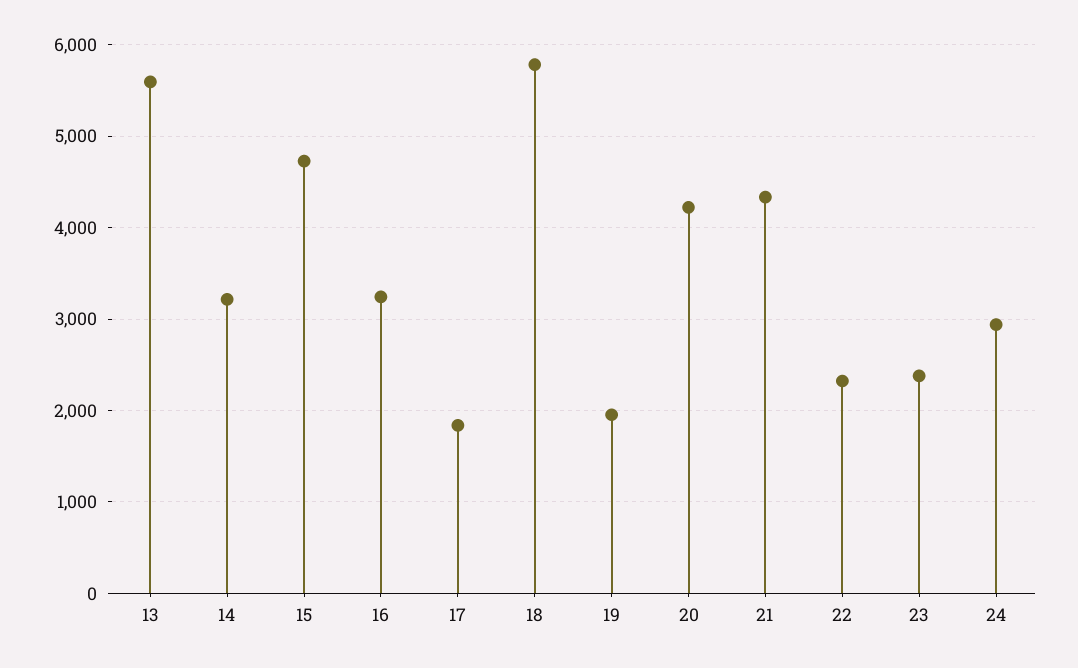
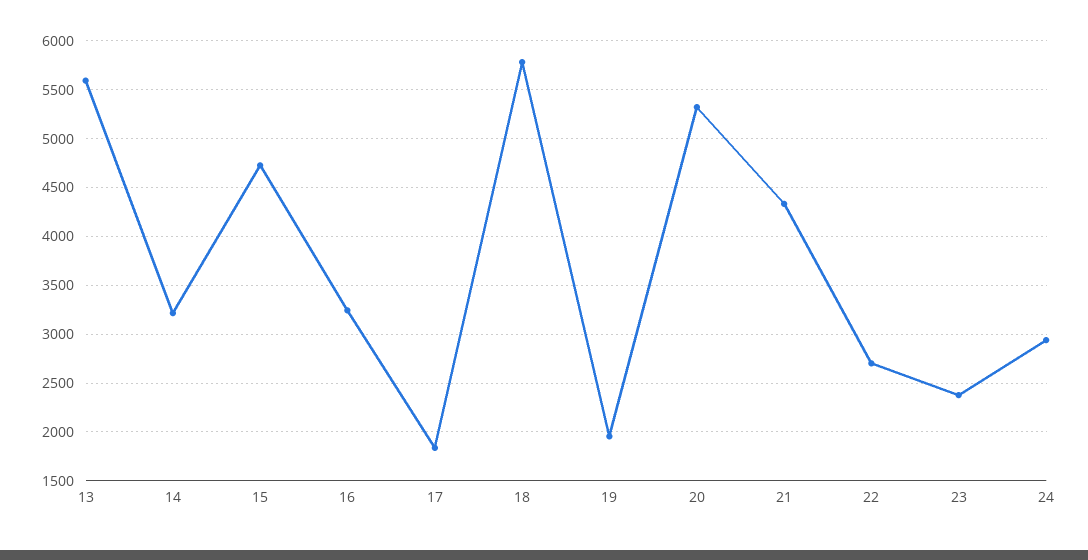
  {
    "13": 5600,
    "14": 3200,
    "15": 4700,
    "16": 3200,
    "17": 1800,
    "18": 5800,
    "19": 2000,
-   "20": 4200,
+   "20": 5300,
    "21": 4300,
-   "22": 2300,
+   "22": 2700,
    "23": 2400,
    "24": 2900
  }

